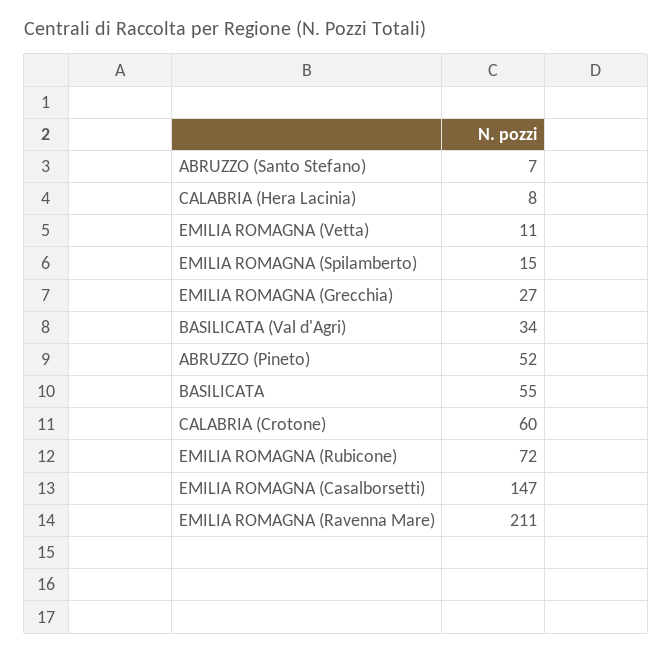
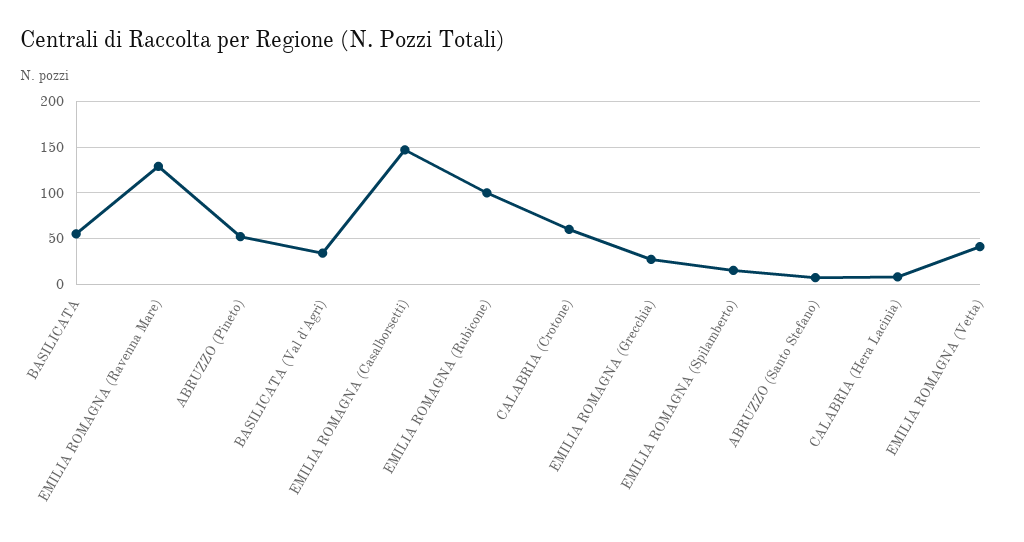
  {
    "ABRUZZO (Santo Stefano)": 7,
    "CALABRIA (Hera Lacinia)": 8,
-   "EMILIA ROMAGNA (Vetta)": 11,
+   "EMILIA ROMAGNA (Vetta)": 40,
    "EMILIA ROMAGNA (Spilamberto)": 15,
    "EMILIA ROMAGNA (Grecchia)": 27,
    "BASILICATA (Val d'Agri)": 34,
    "ABRUZZO (Pineto)": 52,
    "BASILICATA": 55,
    "CALABRIA (Crotone)": 60,
-   "EMILIA ROMAGNA (Rubicone)": 72,
+   "EMILIA ROMAGNA (Rubicone)": 100,
    "EMILIA ROMAGNA (Casalborsetti)": 147,
-   "EMILIA ROMAGNA (Ravenna Mare)": 211
+   "EMILIA ROMAGNA (Ravenna Mare)": 130
  }

